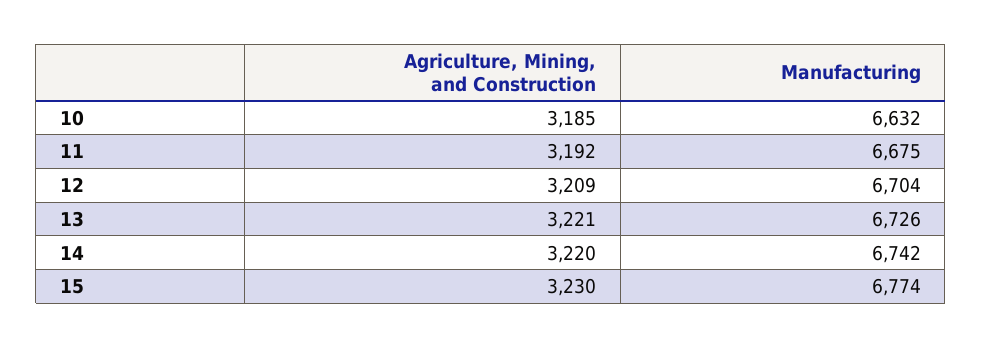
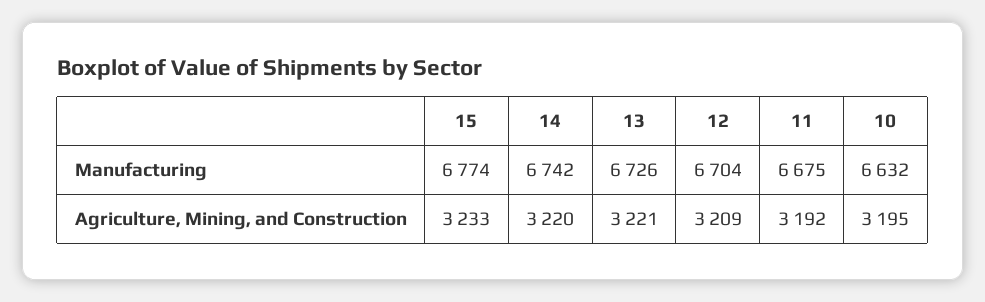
  {
    "Agriculture, Mining, and Construction": {
-     "10": 3185,
+     "10": 3195,
      "11": 3192,
      "12": 3209,
      "13": 3221,
      "14": 3220,
-     "15": 3230
+     "15": 3233
    },
    "Manufacturing": {
      "10": 6632,
      "11": 6675,
      "12": 6704,
      "13": 6726,
      "14": 6742,
      "15": 6774
    }
  }

